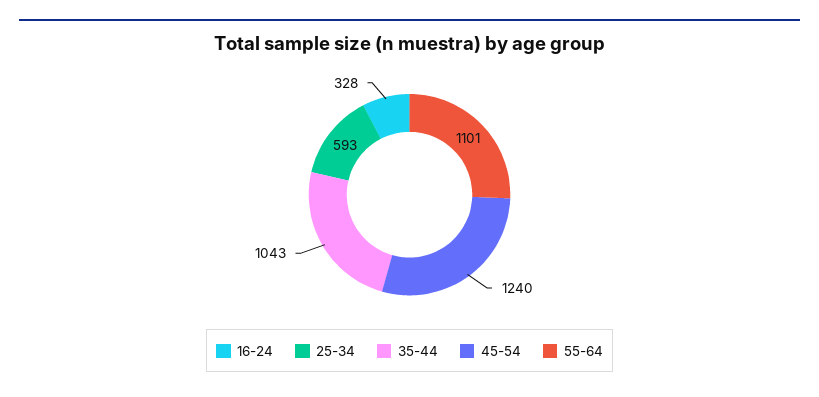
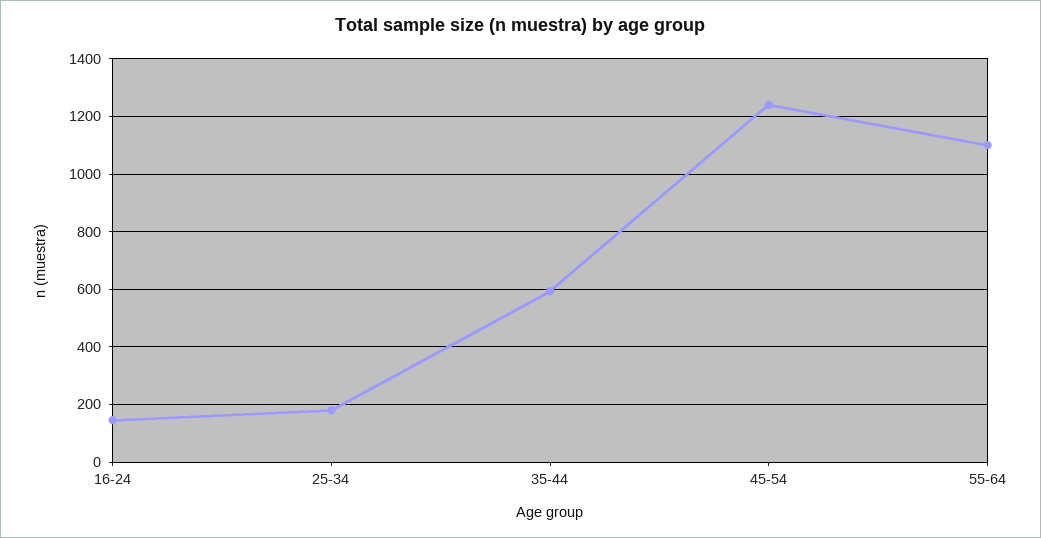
  {
-   "16-24": 328,
+   "16-24": 150,
-   "25-34": 593,
+   "25-34": 175,
-   "35-44": 1043,
+   "35-44": 600,
    "45-54": 1240,
    "55-64": 1101
  }

